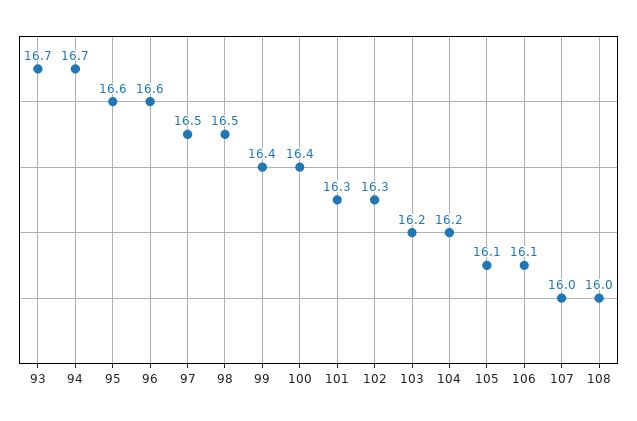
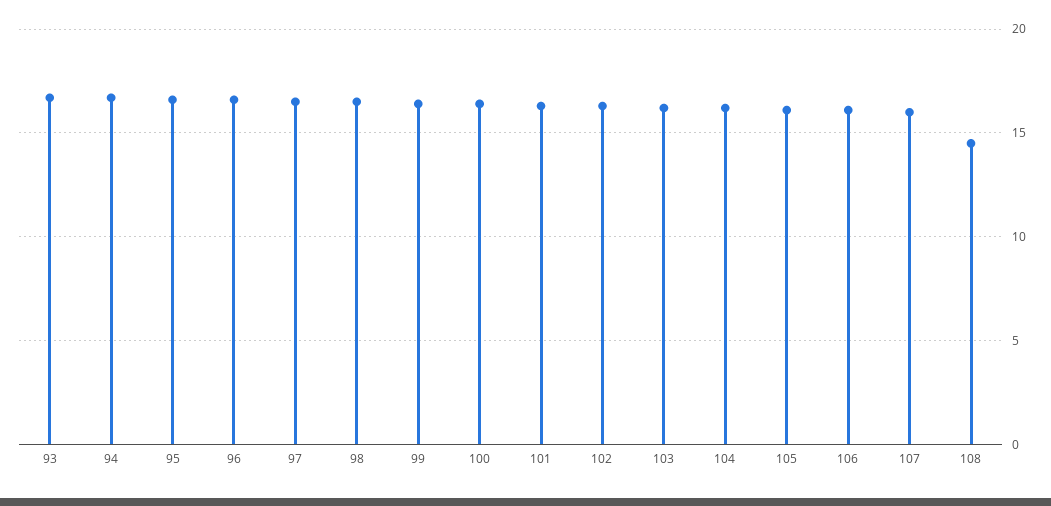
  {
    "93": 16.7,
    "94": 16.7,
    "95": 16.6,
    "96": 16.6,
    "97": 16.5,
    "98": 16.5,
    "99": 16.4,
    "100": 16.4,
    "101": 16.3,
    "102": 16.3,
    "103": 16.2,
    "104": 16.2,
    "105": 16.1,
    "106": 16.1,
    "107": 16,
-   "108": 16
+   "108": 14.5
  }

